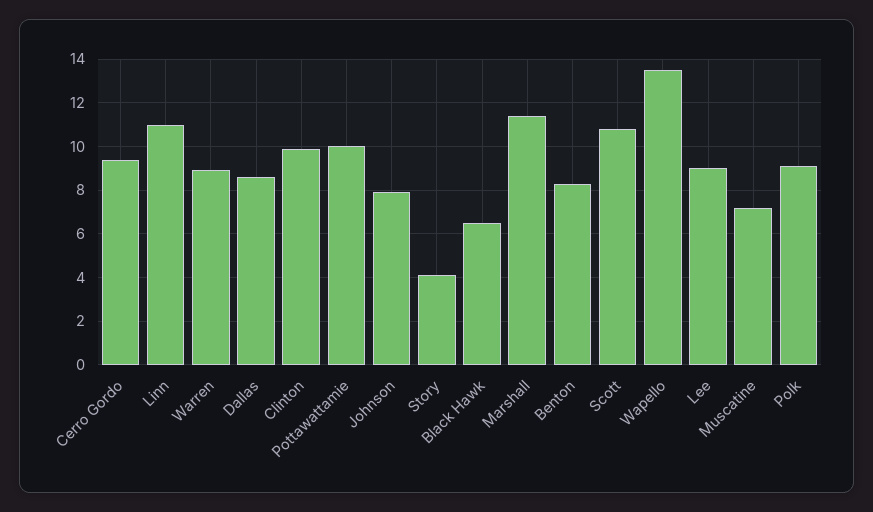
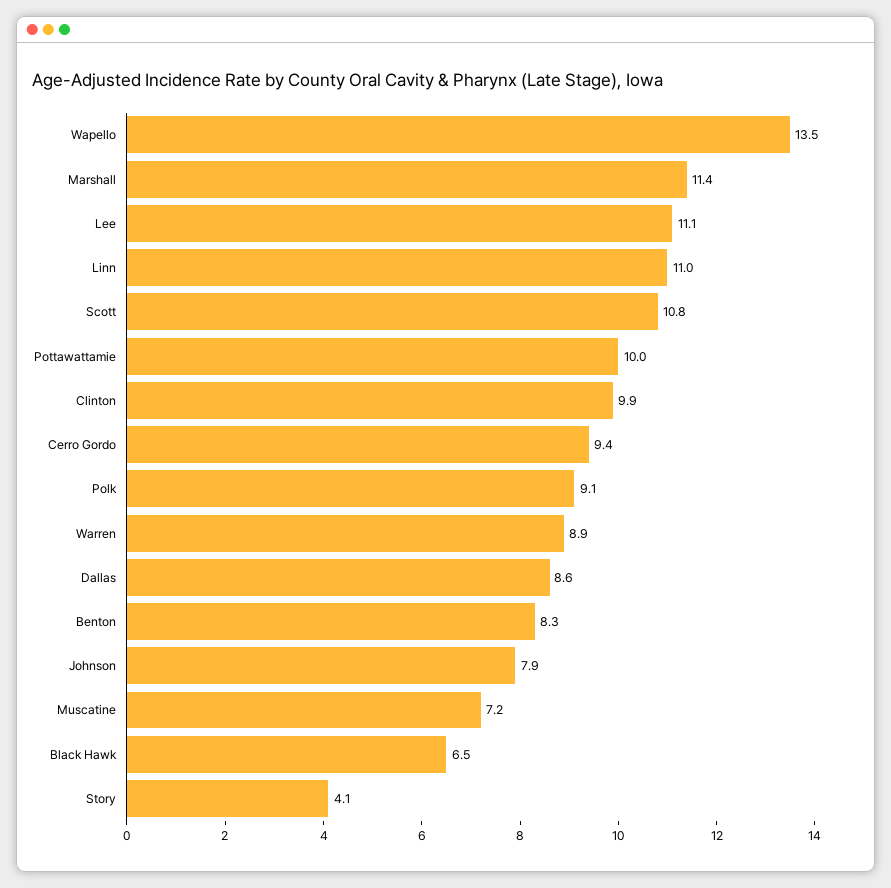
  {
    "Cerro Gordo": 9.4,
    "Linn": 11,
    "Warren": 8.9,
    "Dallas": 8.6,
    "Clinton": 9.9,
    "Pottawattamie": 10,
    "Johnson": 7.9,
    "Story": 4.1,
    "Black Hawk": 6.5,
    "Marshall": 11.4,
    "Benton": 8.3,
    "Scott": 10.8,
    "Wapello": 13.5,
-   "Lee": 9,
+   "Lee": 11.1,
    "Muscatine": 7.2,
    "Polk": 9.1
  }

